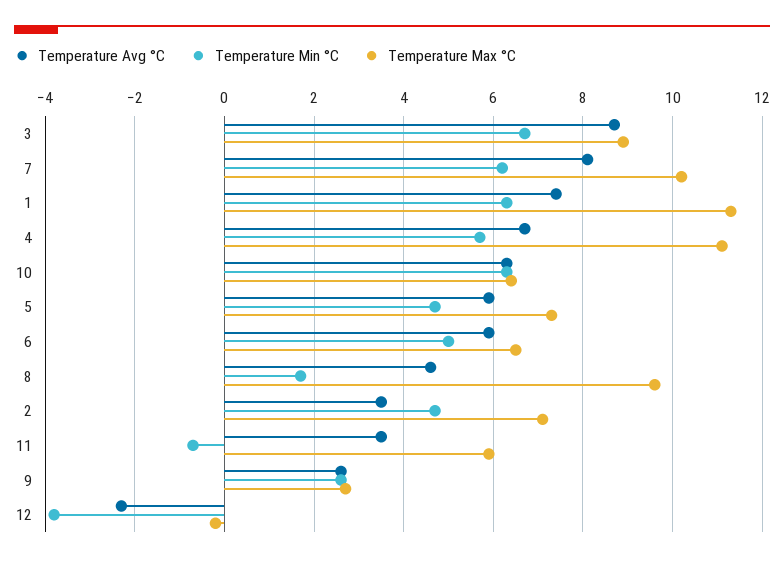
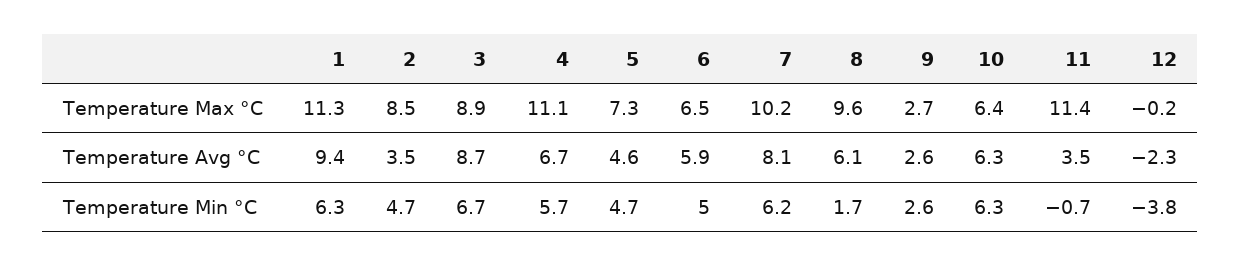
  {
    "Temperature Avg °C": {
      "3": 8.7,
      "7": 8.1,
-     "1": 7.5,
+     "1": 9.4,
      "4": 6.7,
      "10": 6.3,
-     "5": 6,
+     "5": 4.6,
      "6": 5.9,
-     "8": 4.5,
+     "8": 6.1,
      "2": 3.5,
      "11": 3.5,
      "9": 2.6,
      "12": -2.3
    },
    "Temperature Min °C": {
      "3": 6.7,
      "7": 6.2,
      "1": 6.3,
      "4": 5.7,
      "10": 6.3,
      "5": 4.7,
      "6": 5,
      "8": 1.7,
      "2": 4.7,
      "11": -0.7,
      "9": 2.6,
      "12": -3.8
    },
    "Temperature Max °C": {
      "3": 8.9,
      "7": 10.2,
      "1": 11.3,
      "4": 11.1,
      "10": 6.4,
      "5": 7.3,
      "6": 6.5,
      "8": 9.6,
-     "2": 7,
+     "2": 8.5,
-     "11": 6,
+     "11": 11.4,
      "9": 2.7,
      "12": -0.2
    }
  }

